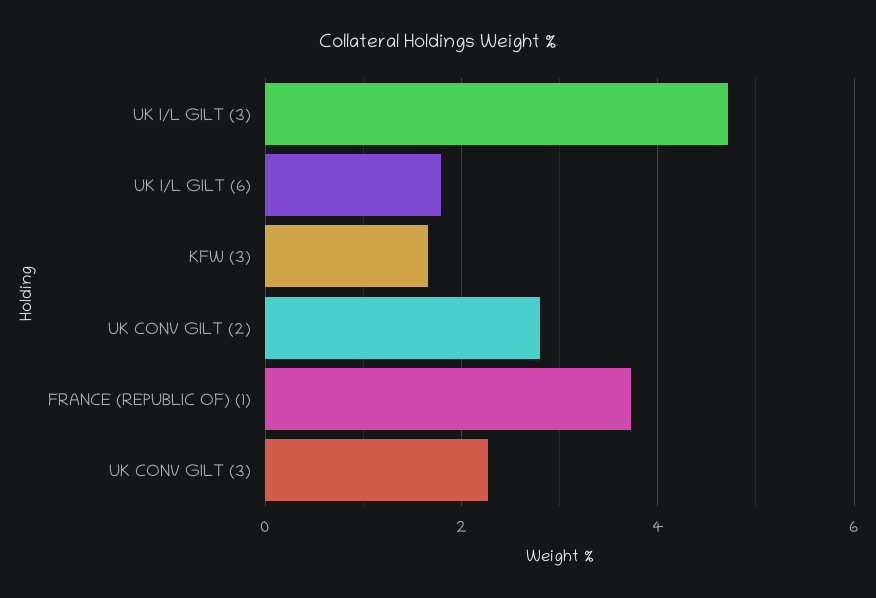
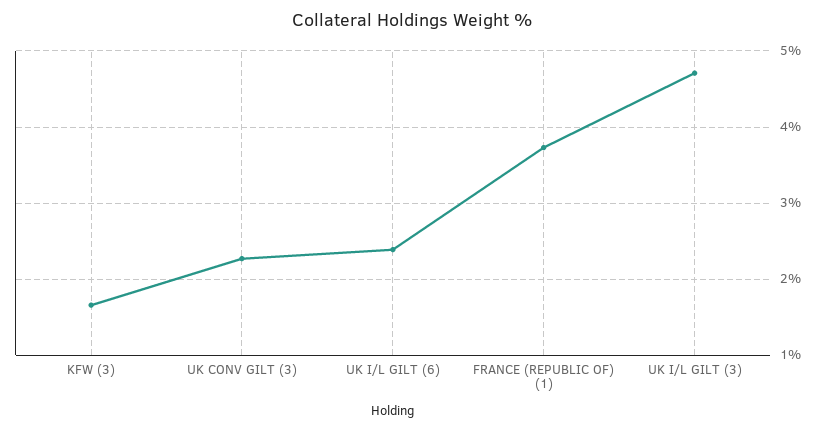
  {
    "UK I/L GILT (3)": 4.7,
-   "UK I/L GILT (6)": 1.8,
+   "UK I/L GILT (6)": 2.4,
    "KFW (3)": 1.7,
-   "UK CONV GILT (2)": 2.8,
    "FRANCE (REPUBLIC OF) (1)": 3.7,
    "UK CONV GILT (3)": 2.3
  }

